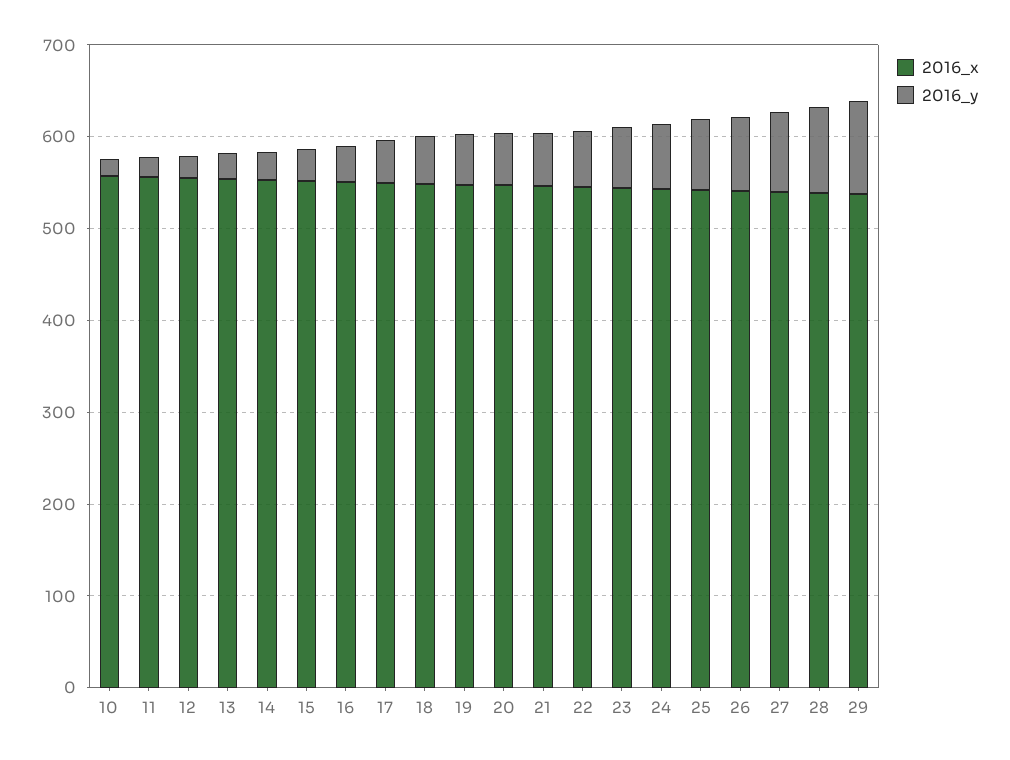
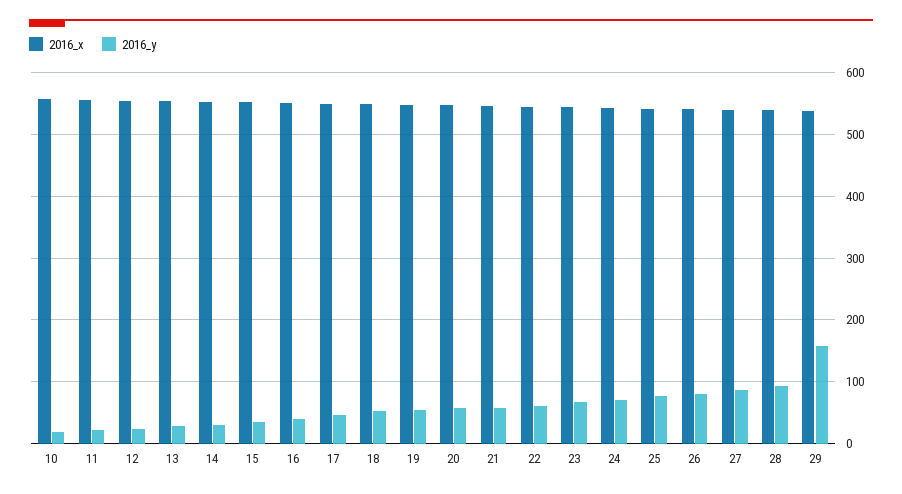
  {
    "2016_x": {
      "10": 560,
      "11": 560,
      "12": 560,
      "13": 550,
      "14": 550,
      "15": 550,
      "16": 550,
      "17": 550,
      "18": 550,
      "19": 550,
      "20": 550,
      "21": 550,
      "22": 550,
      "23": 540,
      "24": 540,
      "25": 540,
      "26": 540,
      "27": 540,
      "28": 540,
      "29": 540
    },
    "2016_y": {
      "10": 20,
      "11": 20,
      "12": 20,
      "13": 30,
      "14": 30,
      "15": 40,
      "16": 40,
      "17": 50,
      "18": 50,
      "19": 60,
      "20": 60,
      "21": 60,
      "22": 60,
      "23": 70,
      "24": 70,
      "25": 80,
      "26": 80,
      "27": 90,
      "28": 90,
-     "29": 100
+     "29": 160
    }
  }

